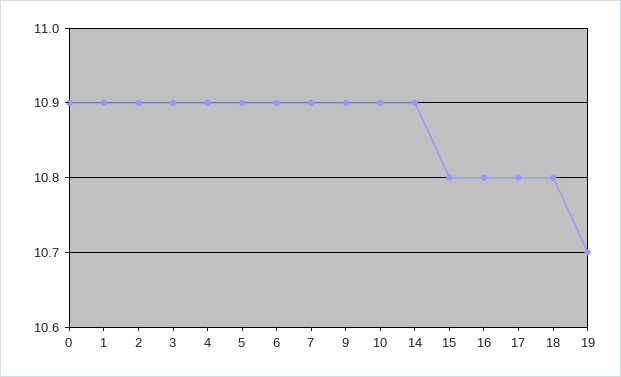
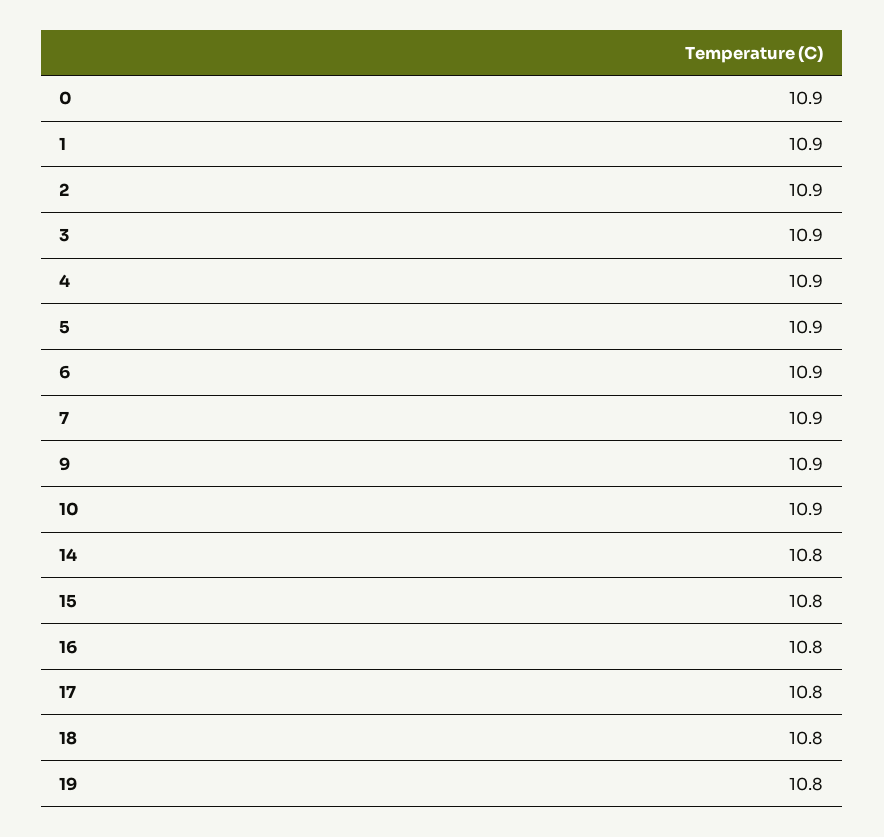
  {
    "0": 10.9,
    "1": 10.9,
    "2": 10.9,
    "3": 10.9,
    "4": 10.9,
    "5": 10.9,
    "6": 10.9,
    "7": 10.9,
    "9": 10.9,
    "10": 10.9,
-   "14": 10.9,
+   "14": 10.8,
    "15": 10.8,
    "16": 10.8,
    "17": 10.8,
    "18": 10.8,
-   "19": 10.7
+   "19": 10.8
  }

